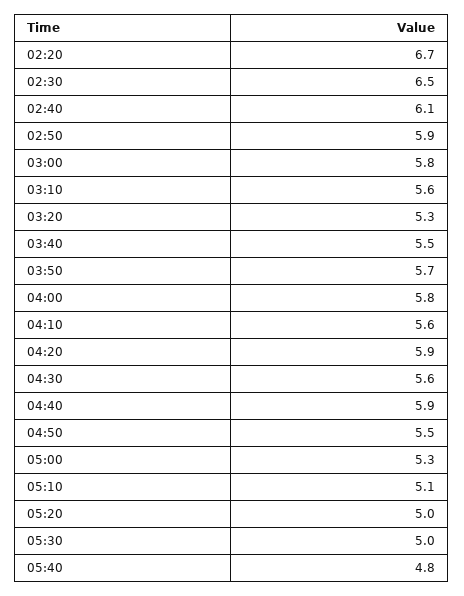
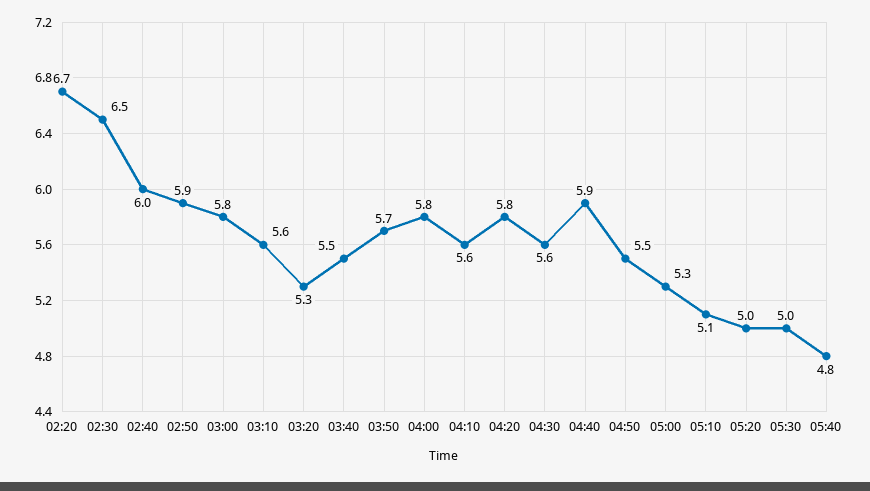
  {
    "02:20": 6.7,
    "02:30": 6.5,
-   "02:40": 6.1,
+   "02:40": 6,
    "02:50": 5.9,
    "03:00": 5.8,
    "03:10": 5.6,
    "03:20": 5.3,
    "03:40": 5.5,
    "03:50": 5.7,
    "04:00": 5.8,
    "04:10": 5.6,
-   "04:20": 5.9,
+   "04:20": 5.8,
    "04:30": 5.6,
    "04:40": 5.9,
    "04:50": 5.5,
    "05:00": 5.3,
    "05:10": 5.1,
    "05:20": 5,
    "05:30": 5,
    "05:40": 4.8
  }

